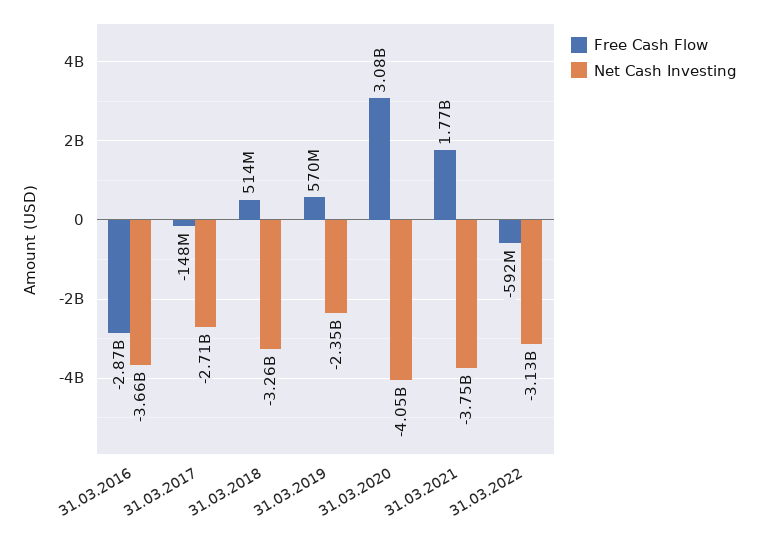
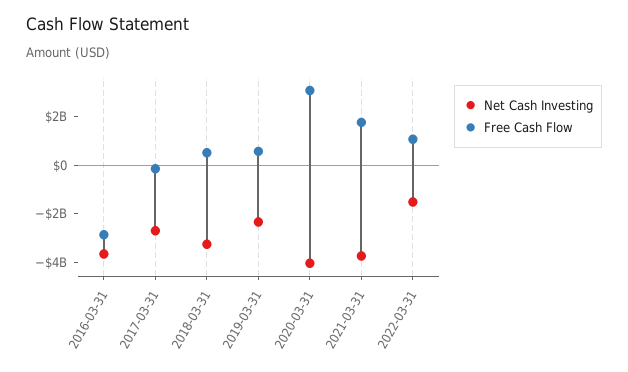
  {
    "Free Cash Flow": {
      "31.03.2016": -2870000000,
      "31.03.2017": -148000000,
      "31.03.2018": 514000000,
      "31.03.2019": 570000000,
      "31.03.2020": 3080000000,
      "31.03.2021": 1770000000,
-     "31.03.2022": -592000000
+     "31.03.2022": 1000000000
    },
    "Net Cash Investing": {
      "31.03.2016": -3660000000,
      "31.03.2017": -2710000000,
      "31.03.2018": -3260000000,
      "31.03.2019": -2350000000,
      "31.03.2020": -4050000000,
      "31.03.2021": -3750000000,
-     "31.03.2022": -3130000000
+     "31.03.2022": -1500000000
    }
  }

